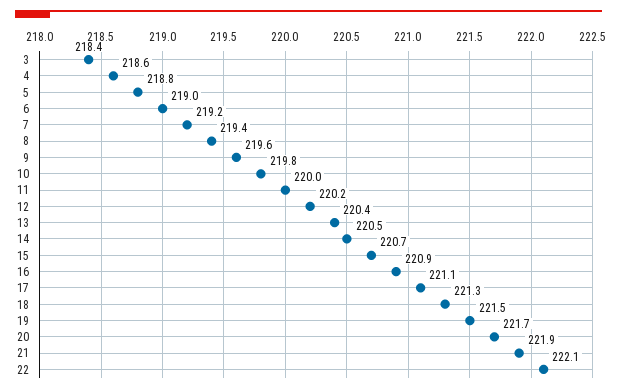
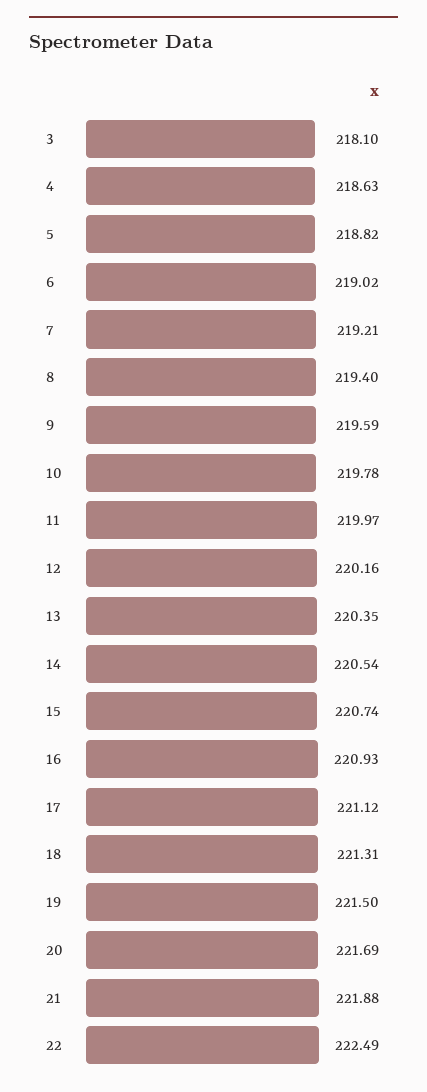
  {
-   "3": 218.4,
+   "3": 218.1,
    "4": 218.63,
    "5": 218.82,
    "6": 219.02,
    "7": 219.21,
    "8": 219.4,
    "9": 219.59,
    "10": 219.78,
    "11": 219.97,
    "12": 220.16,
    "13": 220.35,
    "14": 220.54,
    "15": 220.74,
    "16": 220.93,
    "17": 221.12,
    "18": 221.31,
    "19": 221.5,
    "20": 221.69,
    "21": 221.88,
-   "22": 222.1
+   "22": 222.49
  }

